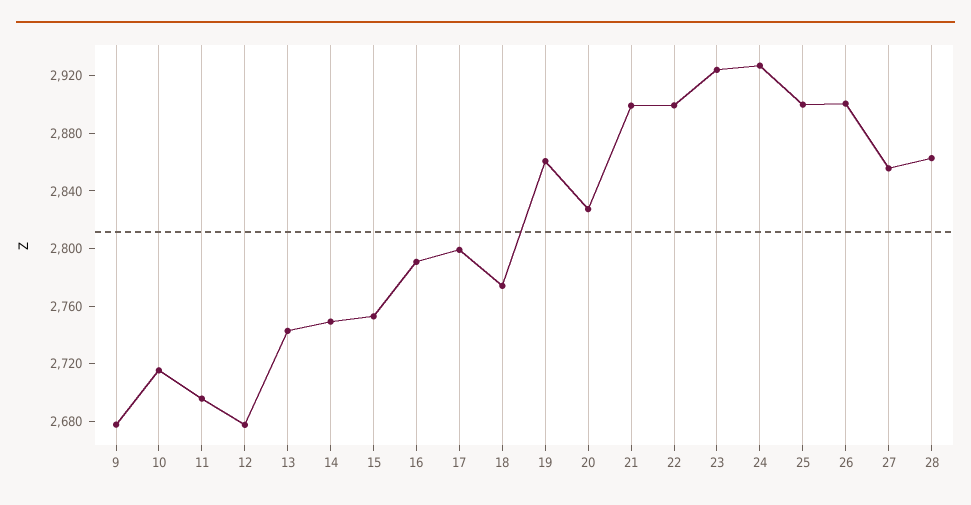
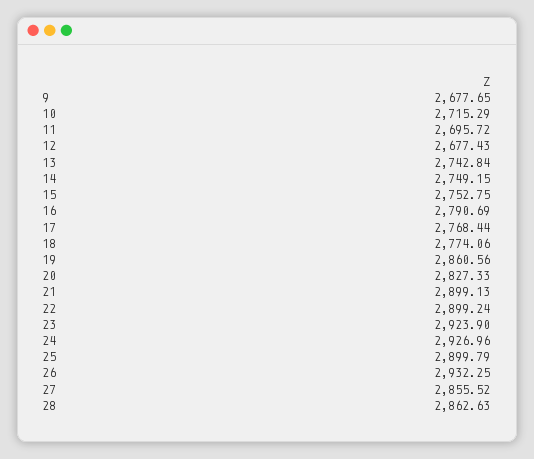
  {
    "9": 2677.65,
    "10": 2715.29,
    "11": 2695.72,
    "12": 2677.43,
    "13": 2742.84,
    "14": 2749.15,
    "15": 2752.75,
    "16": 2790.69,
-   "17": 2800,
+   "17": 2768.44,
    "18": 2774.06,
    "19": 2860.56,
    "20": 2827.33,
    "21": 2899.13,
    "22": 2899.24,
    "23": 2923.9,
    "24": 2926.96,
    "25": 2899.79,
-   "26": 2900,
+   "26": 2932.25,
    "27": 2855.52,
    "28": 2862.63
  }

